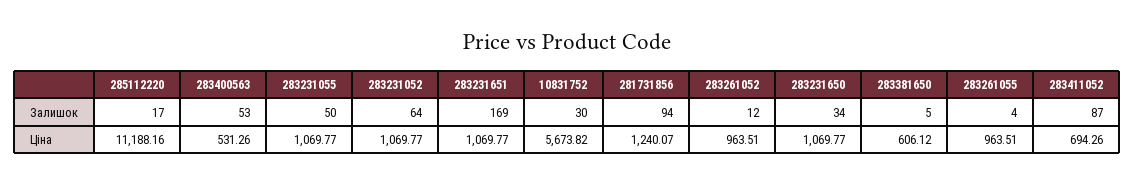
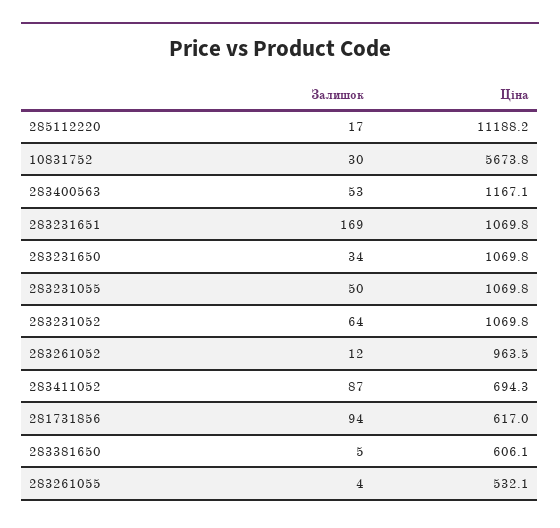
  {
    "285112220": {
      "Залишок": 17,
      "Ціна": 11188.16
    },
    "283400563": {
      "Залишок": 53,
-     "Ціна": 531.26
+     "Ціна": 1167.1
    },
    "283231055": {
      "Залишок": 50,
      "Ціна": 1069.77
    },
    "283231052": {
      "Залишок": 64,
      "Ціна": 1069.77
    },
    "283231651": {
      "Залишок": 169,
      "Ціна": 1069.77
    },
    "10831752": {
      "Залишок": 30,
      "Ціна": 5673.82
    },
    "281731856": {
      "Залишок": 94,
-     "Ціна": 1240.07
+     "Ціна": 617
    },
    "283261052": {
      "Залишок": 12,
      "Ціна": 963.51
    },
    "283231650": {
      "Залишок": 34,
      "Ціна": 1069.77
    },
    "283381650": {
      "Залишок": 5,
      "Ціна": 606.12
    },
    "283261055": {
      "Залишок": 4,
-     "Ціна": 963.51
+     "Ціна": 532.1
    },
    "283411052": {
      "Залишок": 87,
      "Ціна": 694.26
    }
  }

